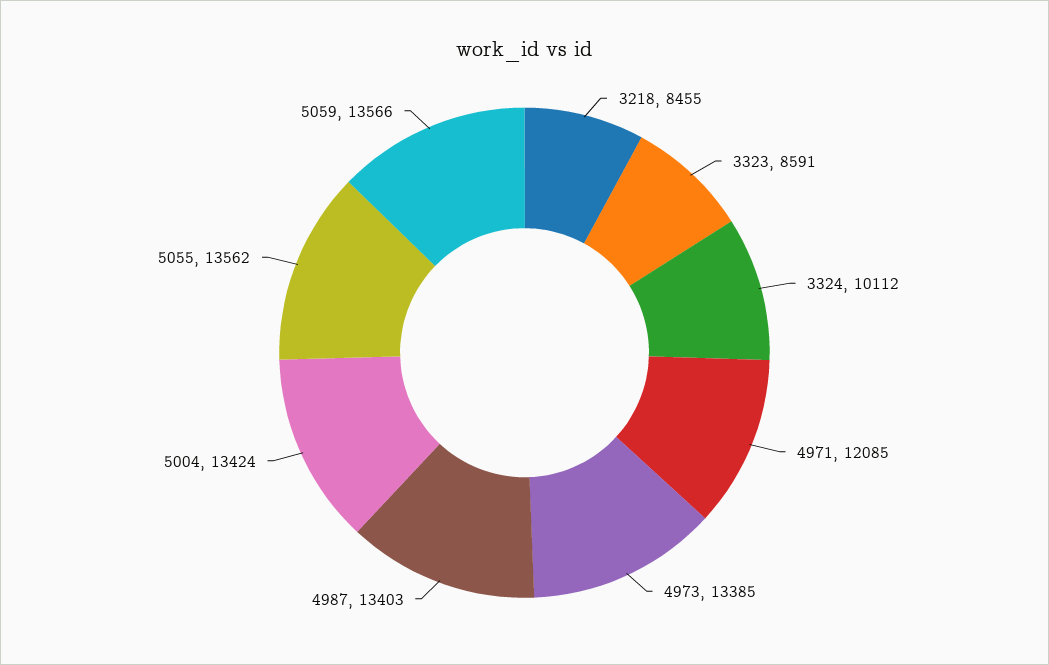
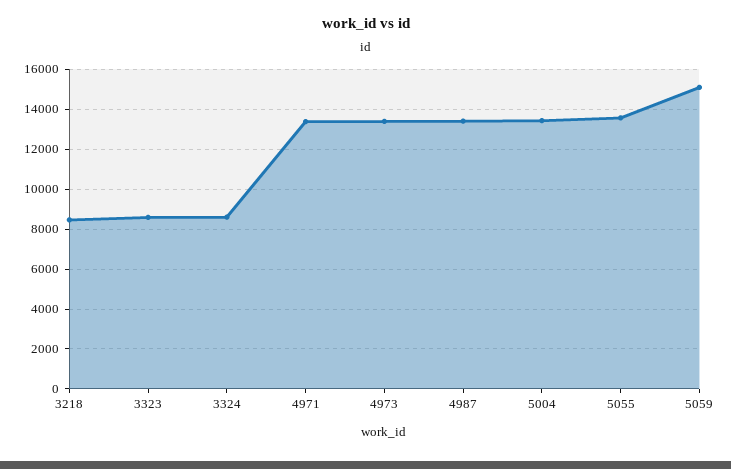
  {
    "3218": 8455,
    "3323": 8591,
-   "3324": 10112,
+   "3324": 8500,
-   "4971": 12085,
+   "4971": 13500,
    "4973": 13385,
    "4987": 13403,
    "5004": 13424,
    "5055": 13562,
-   "5059": 13566
+   "5059": 15000
  }

